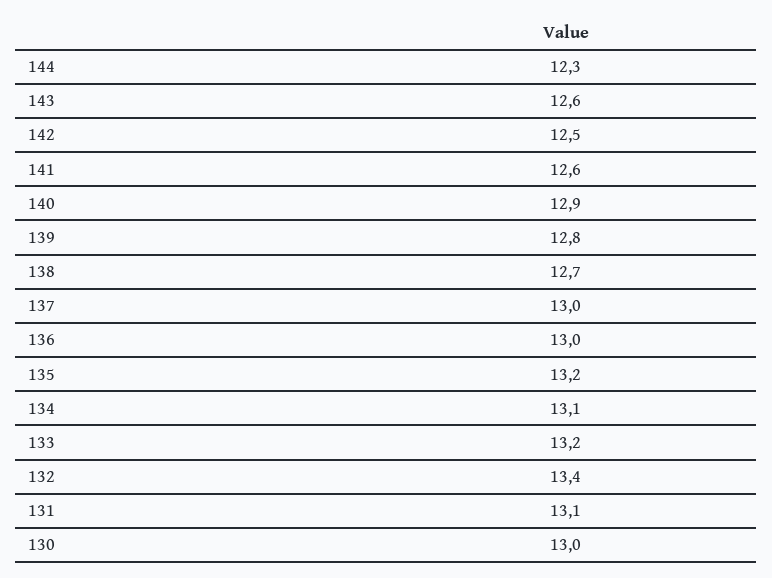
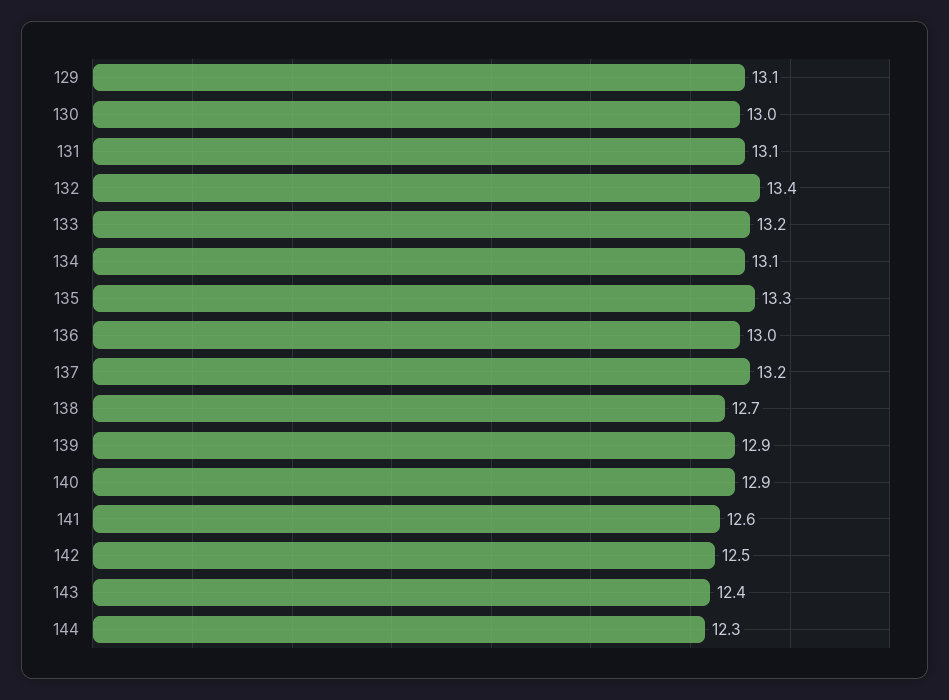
  {
    "144": 12.3,
-   "143": 12.6,
+   "143": 12.4,
    "142": 12.5,
    "141": 12.6,
    "140": 12.9,
-   "139": 12.8,
+   "139": 12.9,
    "138": 12.7,
-   "137": 13,
+   "137": 13.2,
    "136": 13,
-   "135": 13.2,
+   "135": 13.3,
    "134": 13.1,
    "133": 13.2,
    "132": 13.4,
    "131": 13.1,
-   "130": 13
+   "130": 13,
+   "129": 13.1
  }

